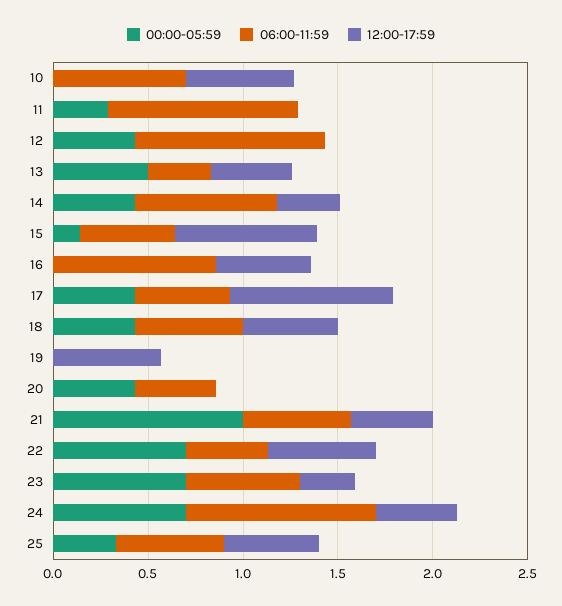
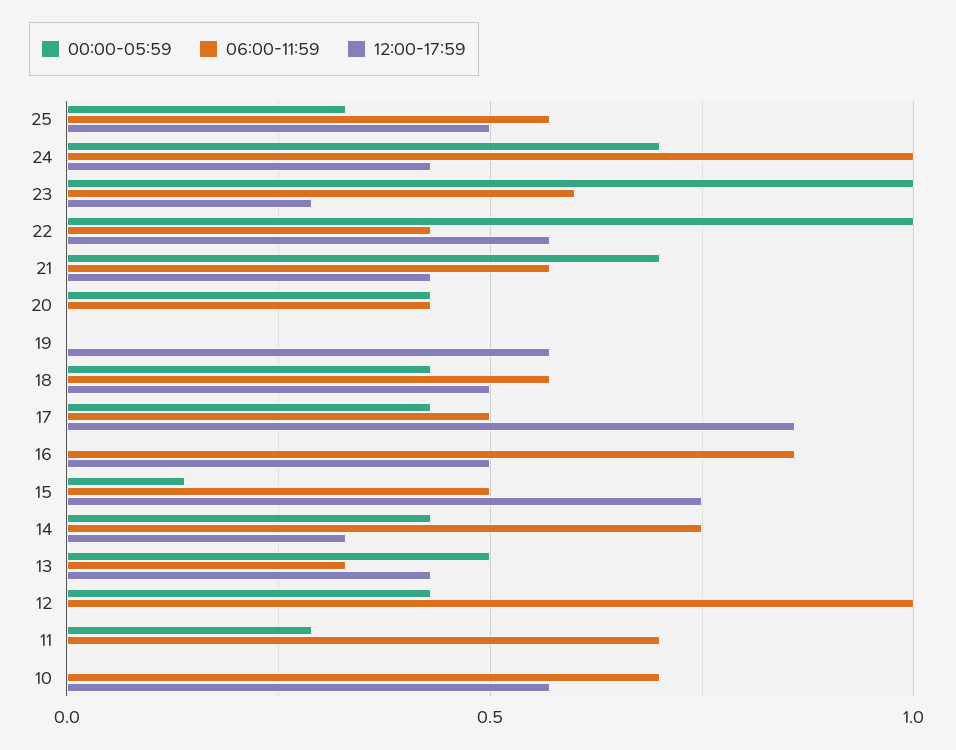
  {
    "00:00-05:59": {
      "10": 0,
      "11": 0.3,
      "12": 0.45,
      "13": 0.5,
      "14": 0.45,
      "15": 0.15,
      "16": 0,
      "17": 0.45,
      "18": 0.45,
      "19": 0,
      "20": 0.45,
-     "21": 1,
+     "21": 0.7,
-     "22": 0.7,
+     "22": 1,
-     "23": 0.7,
+     "23": 1,
      "24": 0.7,
      "25": 0.35
    },
    "06:00-11:59": {
      "10": 0.7,
-     "11": 1,
+     "11": 0.7,
      "12": 1,
      "13": 0.35,
      "14": 0.75,
      "15": 0.5,
      "16": 0.85,
      "17": 0.5,
      "18": 0.55,
      "19": 0,
      "20": 0.45,
      "21": 0.55,
      "22": 0.45,
      "23": 0.6,
      "24": 1,
      "25": 0.55
    },
    "12:00-17:59": {
      "10": 0.55,
      "11": 0,
      "12": 0,
      "13": 0.45,
      "14": 0.35,
      "15": 0.75,
      "16": 0.5,
      "17": 0.85,
      "18": 0.5,
      "19": 0.55,
      "20": 0,
      "21": 0.45,
      "22": 0.55,
      "23": 0.3,
      "24": 0.45,
      "25": 0.5
    }
  }

